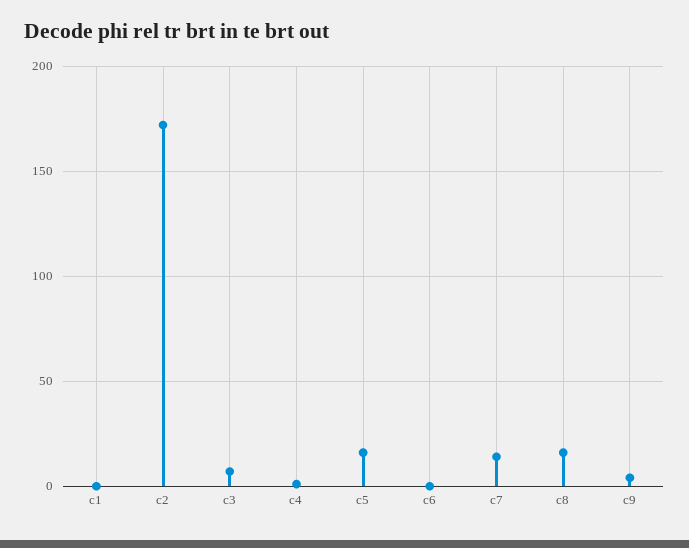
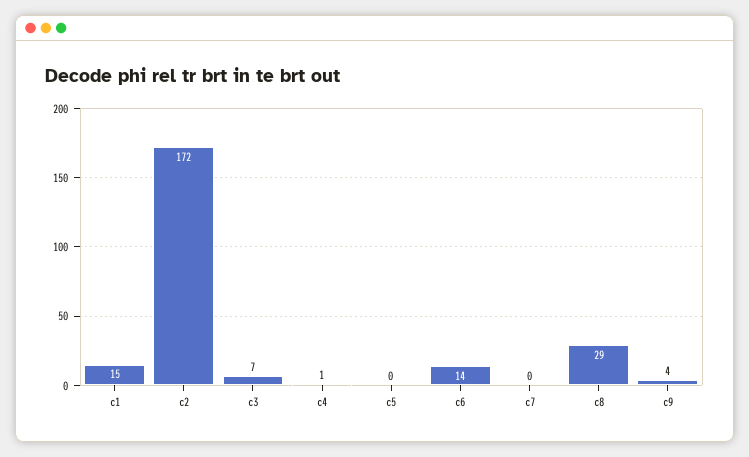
  {
-   "c1": 0,
+   "c1": 15,
    "c2": 172,
    "c3": 7,
    "c4": 1,
-   "c5": 15,
+   "c5": 0,
-   "c6": 0,
+   "c6": 14,
-   "c7": 15,
+   "c7": 0,
-   "c8": 15,
+   "c8": 29,
    "c9": 4
  }

